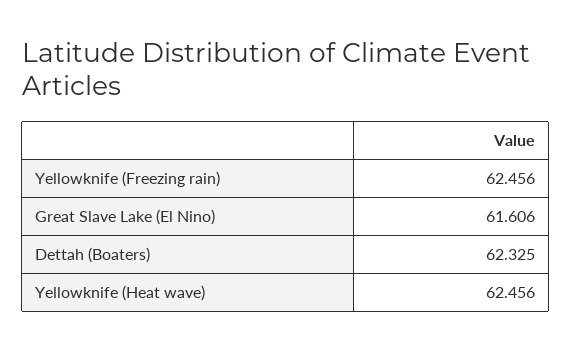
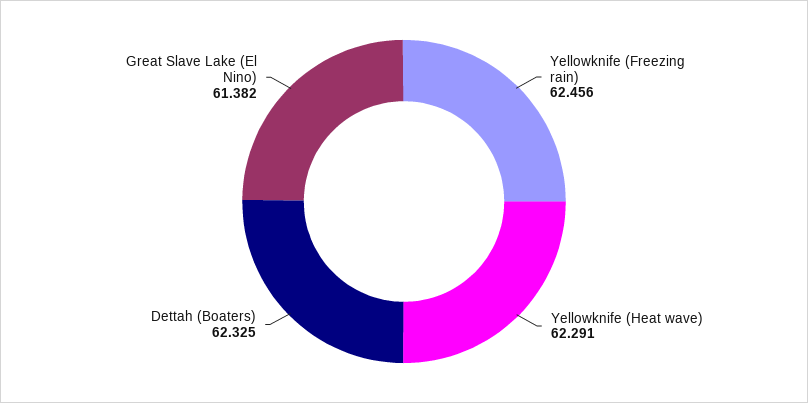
  {
    "Yellowknife (Freezing rain)": 62.456,
-   "Great Slave Lake (El Nino)": 61.606,
+   "Great Slave Lake (El Nino)": 61.382,
    "Dettah (Boaters)": 62.325,
-   "Yellowknife (Heat wave)": 62.456
+   "Yellowknife (Heat wave)": 62.291
  }

